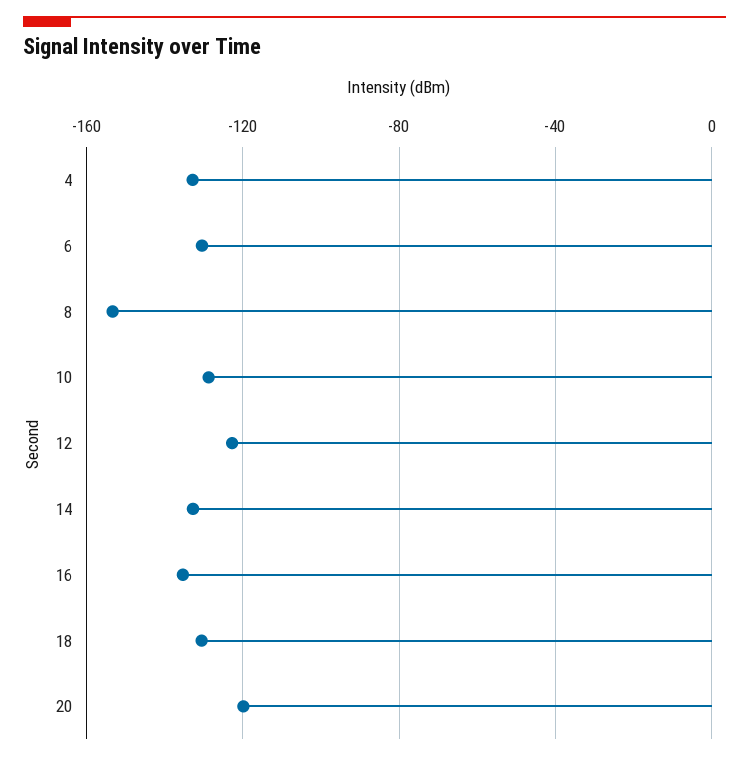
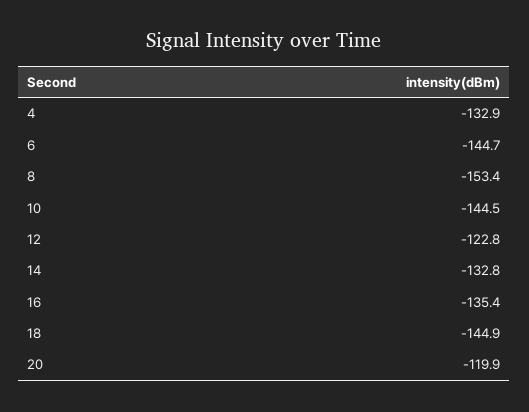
  {
    "4": -132.9,
-   "6": -130,
+   "6": -144.7,
    "8": -153.4,
-   "10": -130,
+   "10": -144.5,
    "12": -122.8,
    "14": -132.8,
    "16": -135.4,
-   "18": -130,
+   "18": -144.9,
    "20": -119.9
  }

